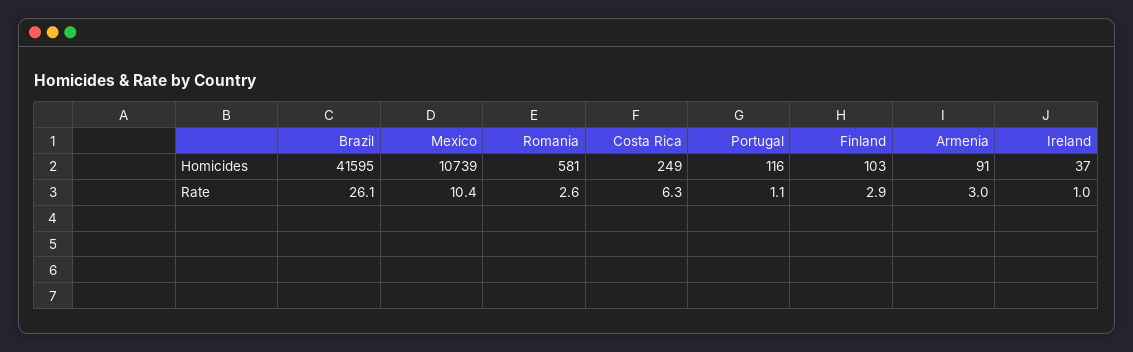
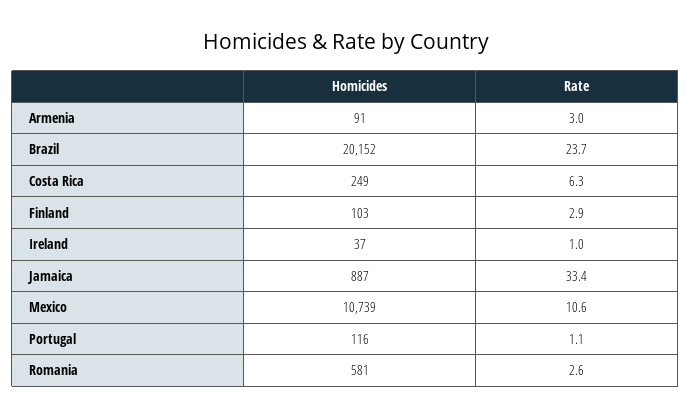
  {
    "Brazil": {
-     "Homicides": 41595,
+     "Homicides": 20152,
-     "Rate": 26.1
+     "Rate": 23.7
    },
    "Mexico": {
      "Homicides": 10739,
-     "Rate": 10.4
+     "Rate": 10.6
    },
    "Romania": {
      "Homicides": 581,
      "Rate": 2.6
    },
    "Costa Rica": {
      "Homicides": 249,
      "Rate": 6.3
    },
    "Portugal": {
      "Homicides": 116,
      "Rate": 1.1
    },
    "Finland": {
      "Homicides": 103,
      "Rate": 2.9
    },
    "Armenia": {
      "Homicides": 91,
      "Rate": 3
    },
    "Ireland": {
      "Homicides": 37,
      "Rate": 1
-   }
+   },
+   "Jamaica": {
+     "Homicides": 887,
+     "Rate": 33.4
+   }
  }

